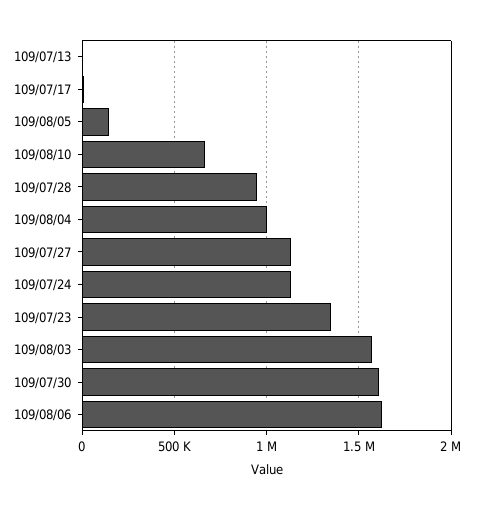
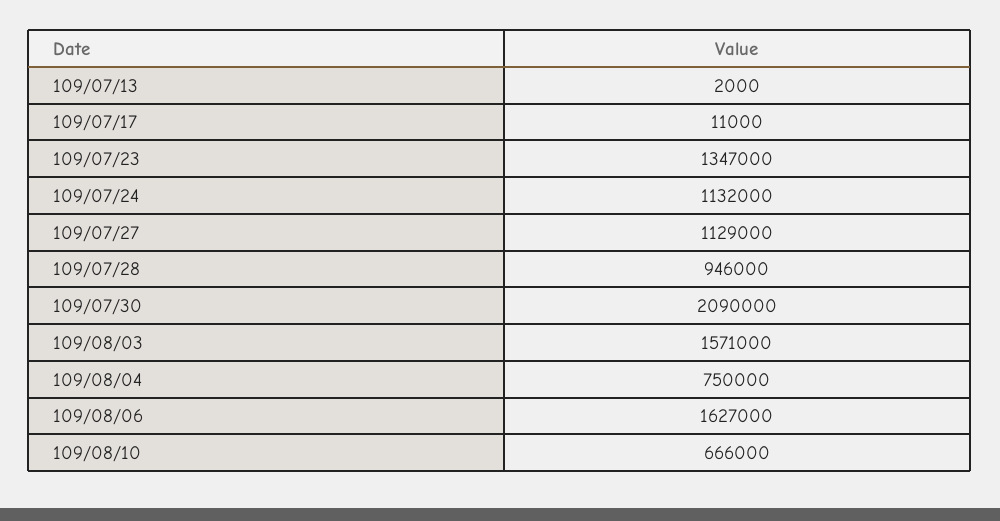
  {
    "109/07/13": 2000,
    "109/07/17": 11000,
-   "109/08/05": 150000,
    "109/08/10": 666000,
    "109/07/28": 946000,
-   "109/08/04": 1000000,
+   "109/08/04": 750000,
    "109/07/27": 1129000,
    "109/07/24": 1132000,
    "109/07/23": 1347000,
    "109/08/03": 1571000,
-   "109/07/30": 1600000,
+   "109/07/30": 2090000,
    "109/08/06": 1627000
  }

